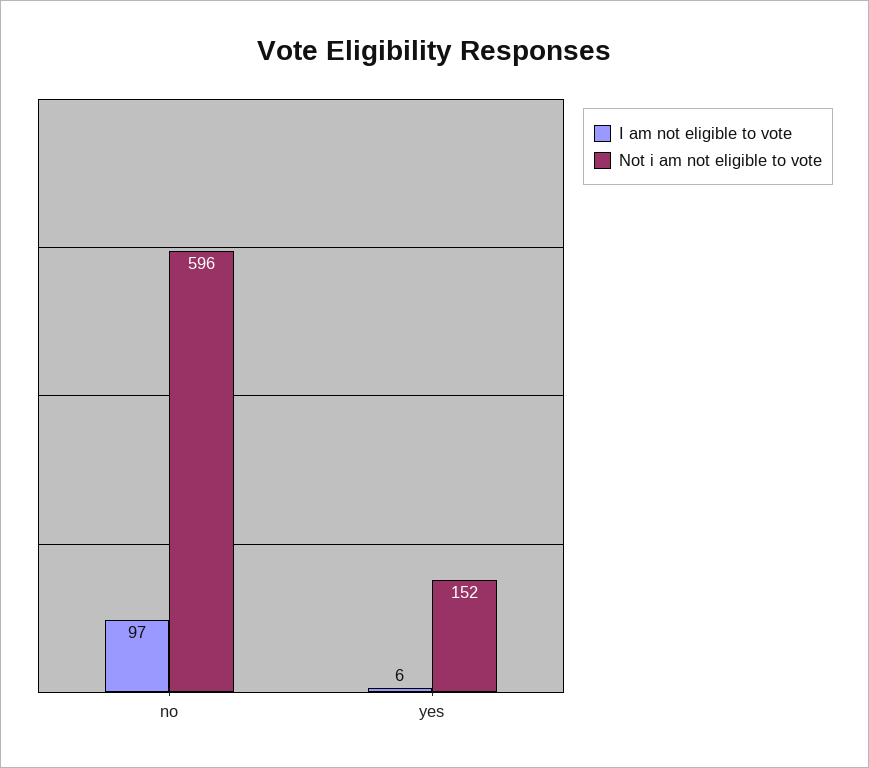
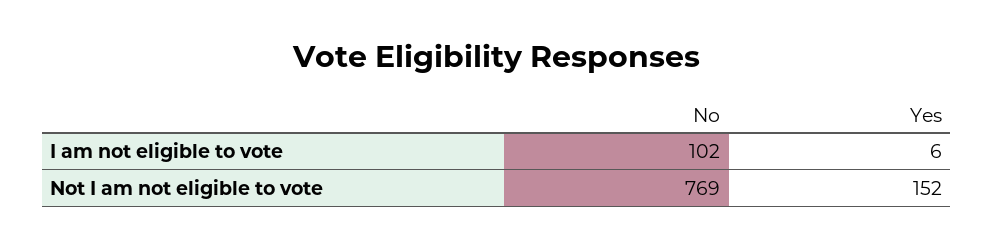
  {
    "I am not eligible to vote": {
-     "no": 97,
+     "no": 102,
      "yes": 6
    },
    "Not i am not eligible to vote": {
-     "no": 596,
+     "no": 769,
      "yes": 152
    }
  }

